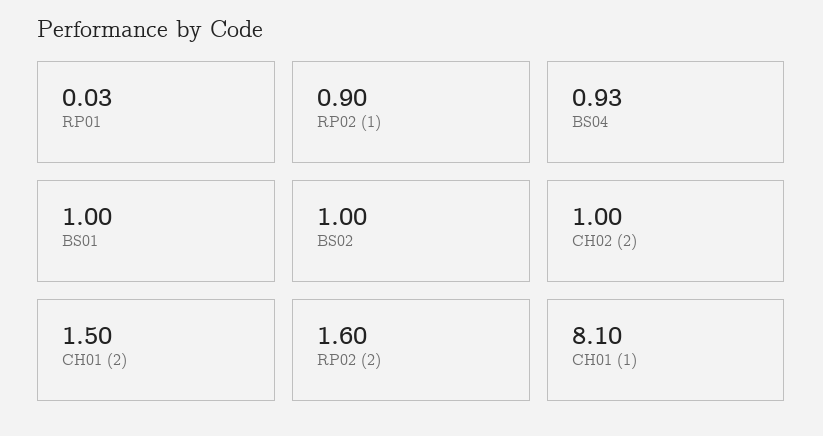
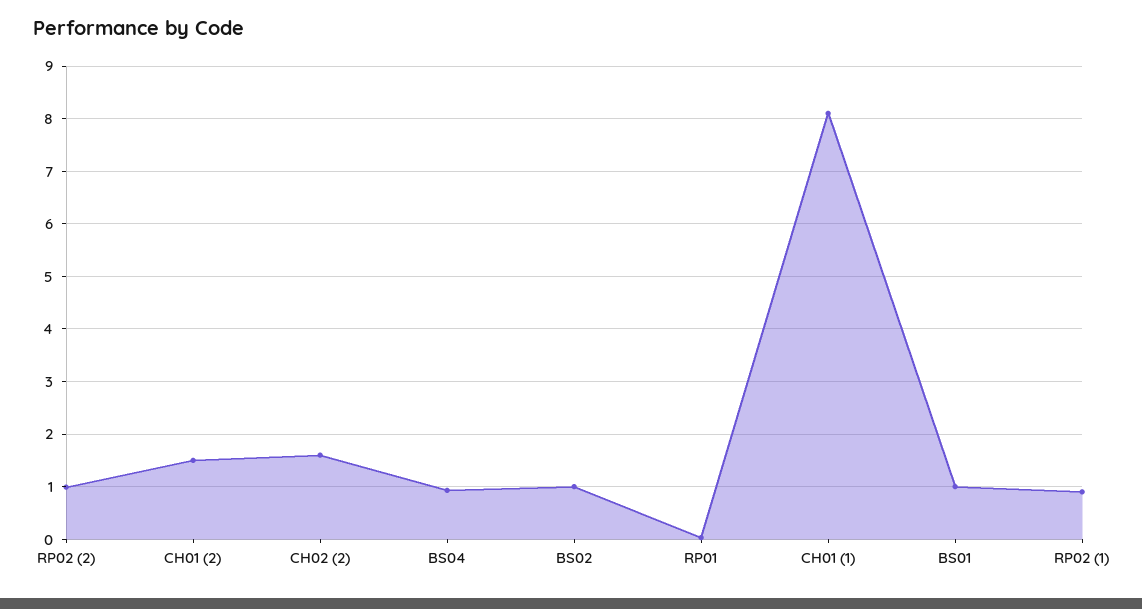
  {
    "RP01": 0.03,
    "RP02 (1)": 0.9,
    "BS04": 0.93,
    "BS01": 1,
    "BS02": 1,
-   "CH02 (2)": 1,
+   "CH02 (2)": 1.6,
    "CH01 (2)": 1.5,
-   "RP02 (2)": 1.6,
+   "RP02 (2)": 1,
    "CH01 (1)": 8.1
  }

